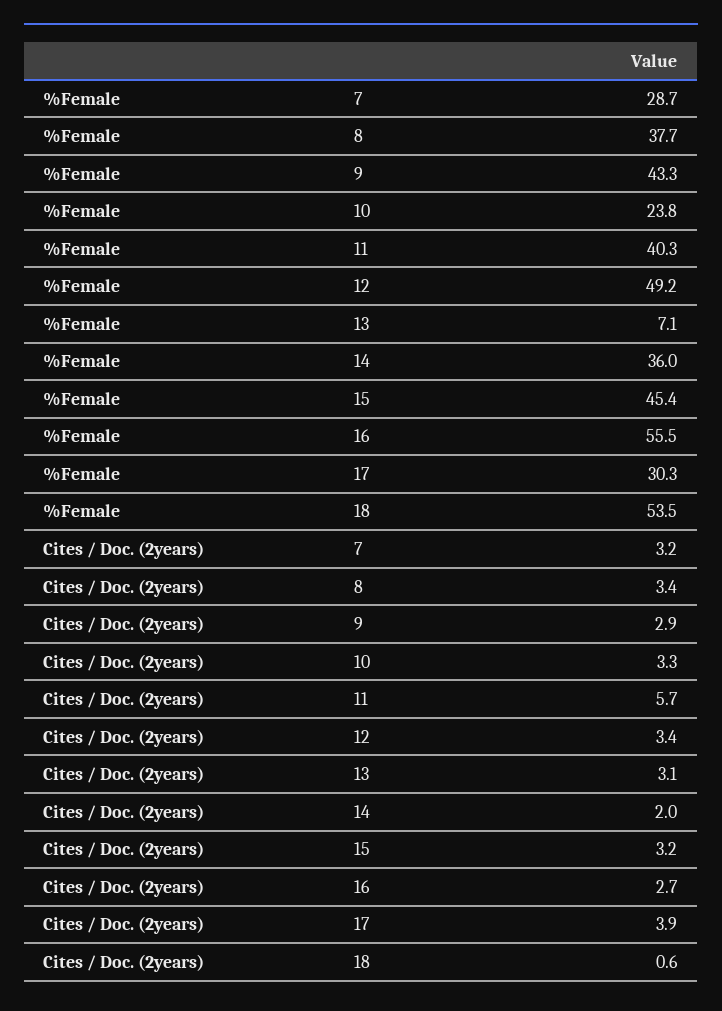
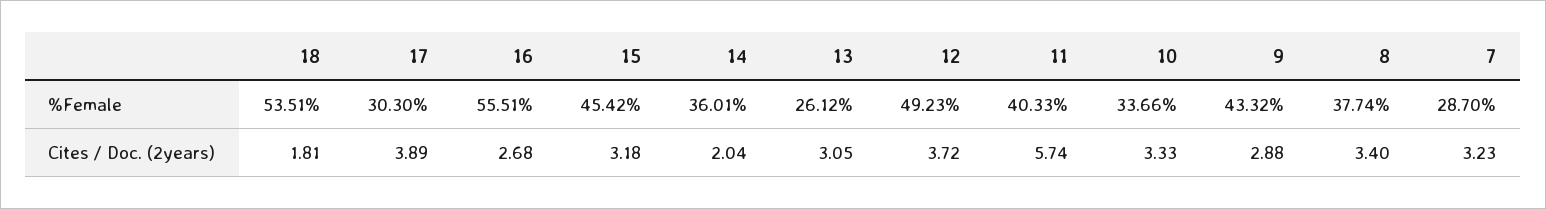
  {
    "%Female": {
      "7": 28.7,
      "8": 37.74,
      "9": 43.32,
-     "10": 23.8,
+     "10": 33.66,
      "11": 40.33,
      "12": 49.23,
-     "13": 7.1,
+     "13": 26.12,
      "14": 36.01,
      "15": 45.42,
      "16": 55.51,
      "17": 30.3,
      "18": 53.51
    },
    "Cites / Doc. (2years)": {
      "7": 3.23,
      "8": 3.4,
      "9": 2.88,
      "10": 3.33,
      "11": 5.74,
-     "12": 3.4,
+     "12": 3.72,
      "13": 3.05,
      "14": 2.04,
      "15": 3.18,
      "16": 2.68,
      "17": 3.89,
-     "18": 0.6
+     "18": 1.81
    }
  }

